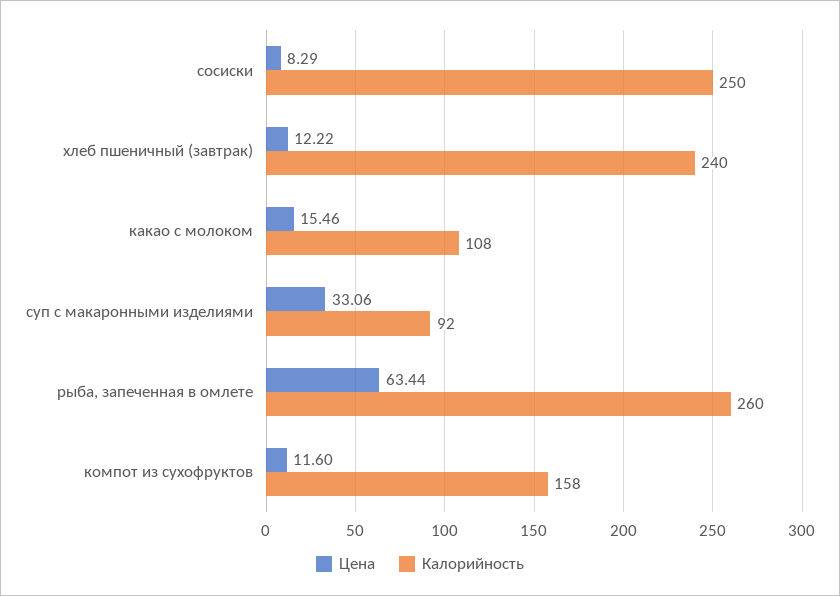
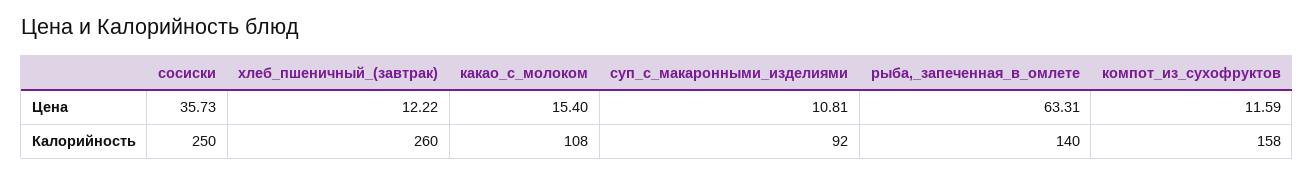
  {
    "Цена": {
-     "сосиски": 8.29,
+     "сосиски": 35.73,
      "хлеб пшеничный (завтрак)": 12.22,
-     "какао с молоком": 15.46,
+     "какао с молоком": 15.4,
-     "суп с макаронными изделиями": 33.06,
+     "суп с макаронными изделиями": 10.81,
-     "рыба, запеченная в омлете": 63.44,
+     "рыба, запеченная в омлете": 63.31,
-     "компот из сухофруктов": 11.6
+     "компот из сухофруктов": 11.59
    },
    "Калорийность": {
      "сосиски": 250,
-     "хлеб пшеничный (завтрак)": 240,
+     "хлеб пшеничный (завтрак)": 260,
      "какао с молоком": 108,
      "суп с макаронными изделиями": 92,
-     "рыба, запеченная в омлете": 260,
+     "рыба, запеченная в омлете": 140,
      "компот из сухофруктов": 158
    }
  }

